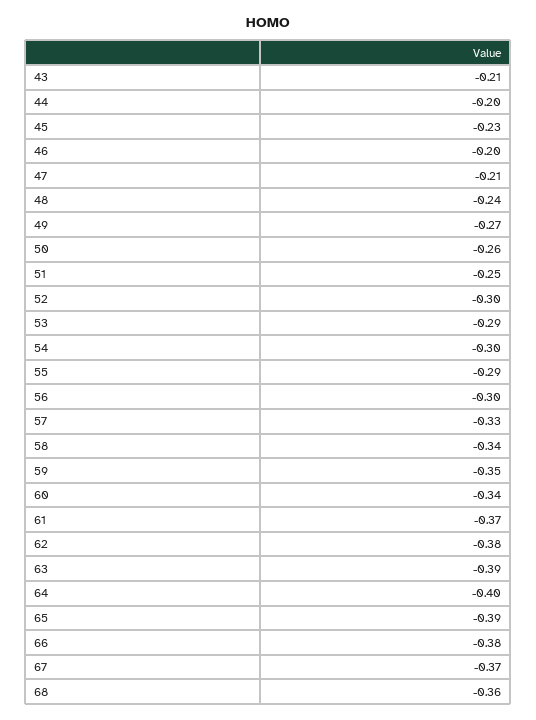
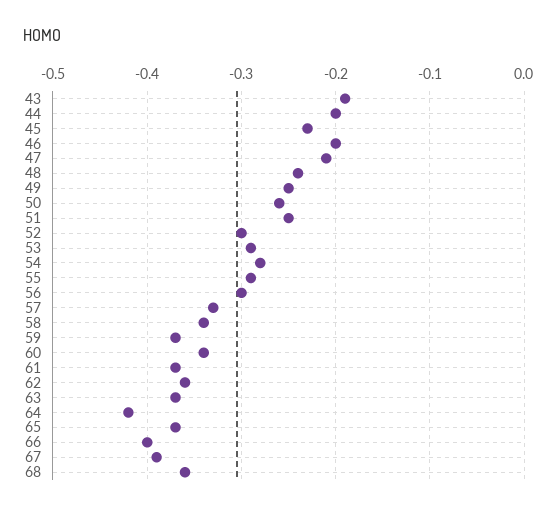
  {
-   "43": -0.21,
+   "43": -0.19,
    "44": -0.2,
    "45": -0.23,
    "46": -0.2,
    "47": -0.21,
    "48": -0.24,
-   "49": -0.27,
+   "49": -0.25,
    "50": -0.26,
    "51": -0.25,
    "52": -0.3,
    "53": -0.29,
-   "54": -0.3,
+   "54": -0.28,
    "55": -0.29,
    "56": -0.3,
    "57": -0.33,
    "58": -0.34,
-   "59": -0.35,
+   "59": -0.37,
    "60": -0.34,
    "61": -0.37,
-   "62": -0.38,
+   "62": -0.36,
-   "63": -0.39,
+   "63": -0.37,
-   "64": -0.4,
+   "64": -0.42,
-   "65": -0.39,
+   "65": -0.37,
-   "66": -0.38,
+   "66": -0.4,
-   "67": -0.37,
+   "67": -0.39,
    "68": -0.36
  }

